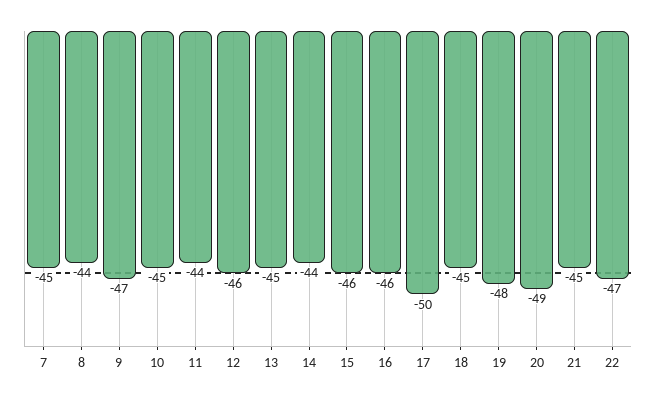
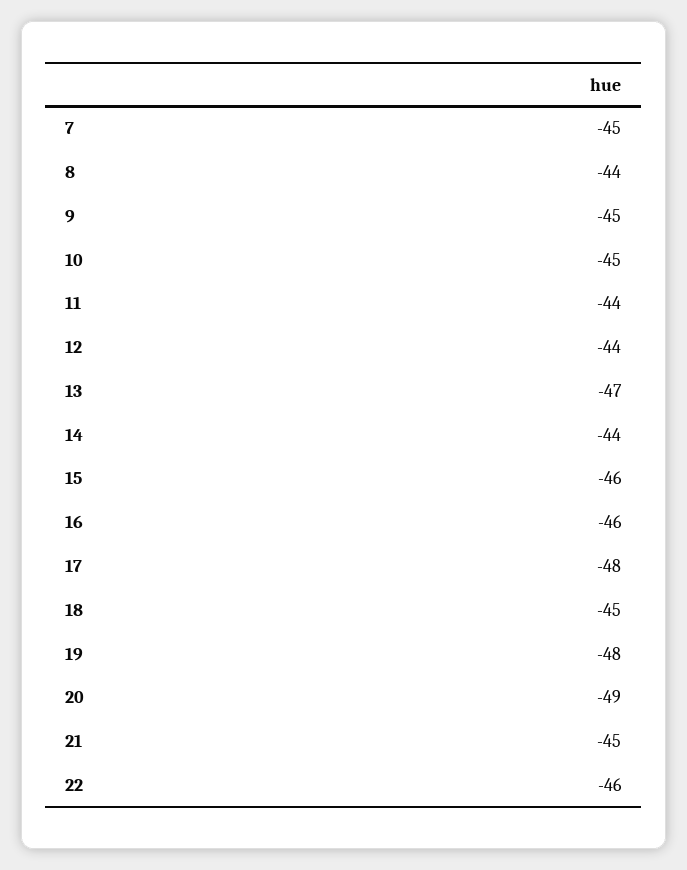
  {
    "7": -45,
    "8": -44,
-   "9": -47,
+   "9": -45,
    "10": -45,
    "11": -44,
-   "12": -46,
+   "12": -44,
-   "13": -45,
+   "13": -47,
    "14": -44,
    "15": -46,
    "16": -46,
-   "17": -50,
+   "17": -48,
    "18": -45,
    "19": -48,
    "20": -49,
    "21": -45,
-   "22": -47
+   "22": -46
  }

